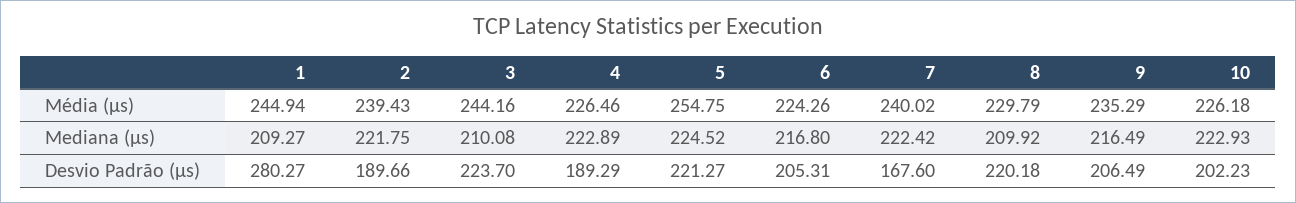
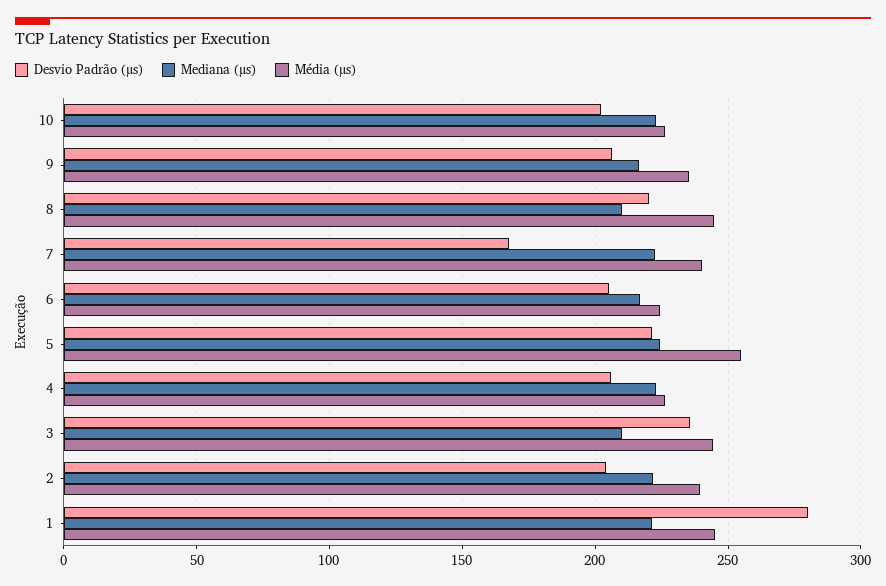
  {
    "Média (µs)": {
      "1": 244.94,
      "2": 239.43,
      "3": 244.16,
      "4": 226.46,
      "5": 254.75,
      "6": 224.26,
      "7": 240.02,
-     "8": 229.79,
+     "8": 245,
      "9": 235.29,
      "10": 226.18
    },
    "Mediana (µs)": {
-     "1": 209.27,
+     "1": 220,
      "2": 221.75,
      "3": 210.08,
      "4": 222.89,
      "5": 224.52,
      "6": 216.8,
      "7": 222.42,
      "8": 209.92,
      "9": 216.49,
      "10": 222.93
    },
    "Desvio Padrão (µs)": {
      "1": 280.27,
-     "2": 189.66,
+     "2": 205,
-     "3": 223.7,
+     "3": 235,
-     "4": 189.29,
+     "4": 205,
      "5": 221.27,
      "6": 205.31,
      "7": 167.6,
      "8": 220.18,
      "9": 206.49,
      "10": 202.23
    }
  }

